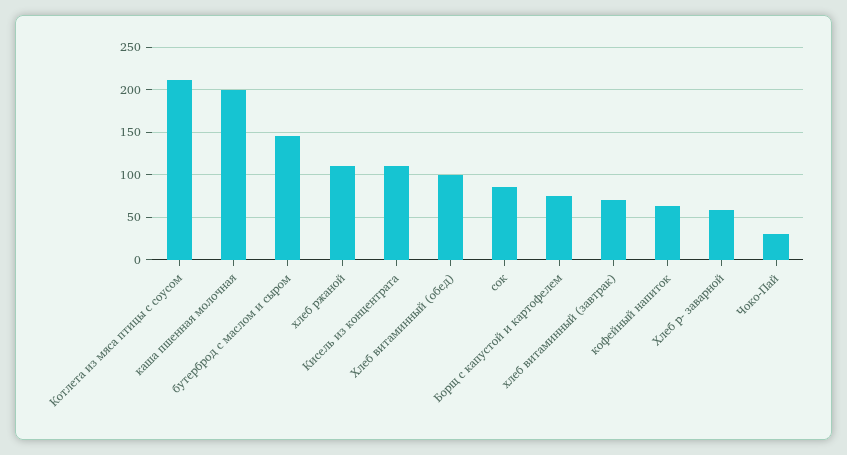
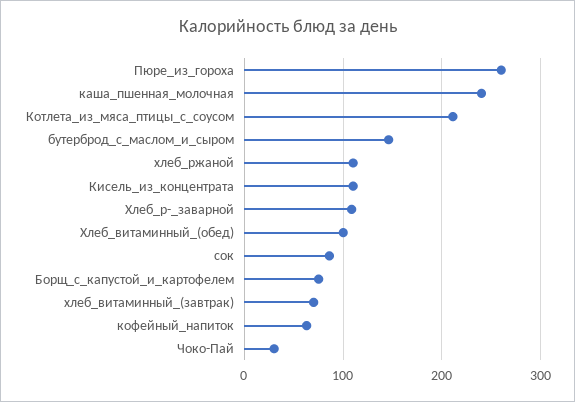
  {
    "Котлета из мяса птицы с соусом": 210,
-   "каша пшенная молочная": 200,
+   "каша пшенная молочная": 240,
    "бутерброд с маслом и сыром": 150,
    "хлеб ржаной": 110,
    "Кисель из концентрата": 110,
    "Хлеб витаминный (обед)": 100,
    "сок": 90,
    "Борщ с капустой и картофелем": 80,
    "хлеб витаминный (завтрак)": 70,
    "кофейный напиток": 60,
-   "Хлеб р- заварной": 60,
+   "Хлеб р- заварной": 110,
-   "Чоко-Пай": 30
+   "Чоко-Пай": 30,
+   "Пюре_из_гороха": 260
  }

